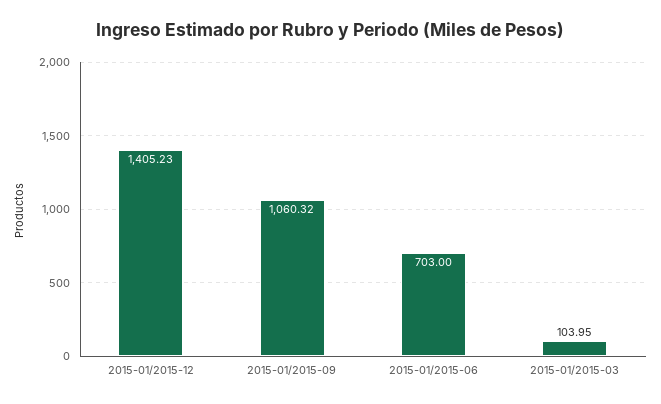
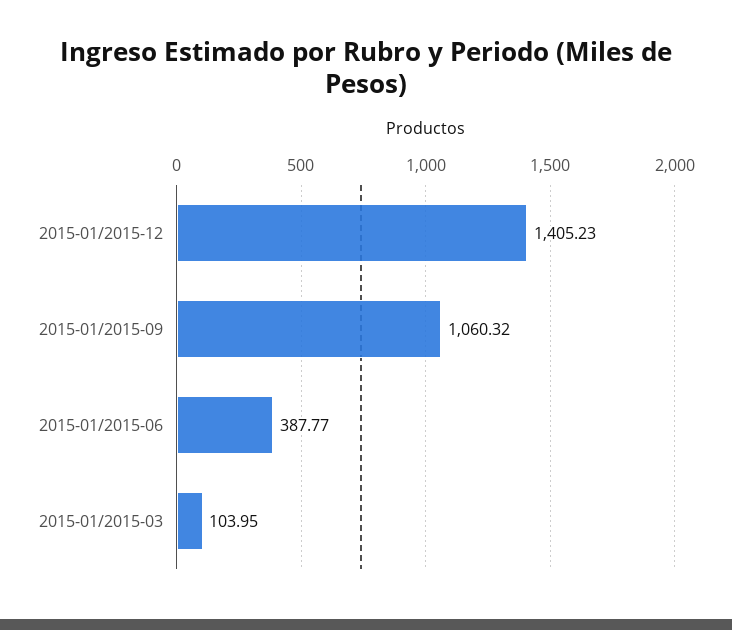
  {
    "2015-01/2015-12": 1405.23,
    "2015-01/2015-09": 1060.32,
-   "2015-01/2015-06": 703,
+   "2015-01/2015-06": 387.77,
    "2015-01/2015-03": 103.95
  }

